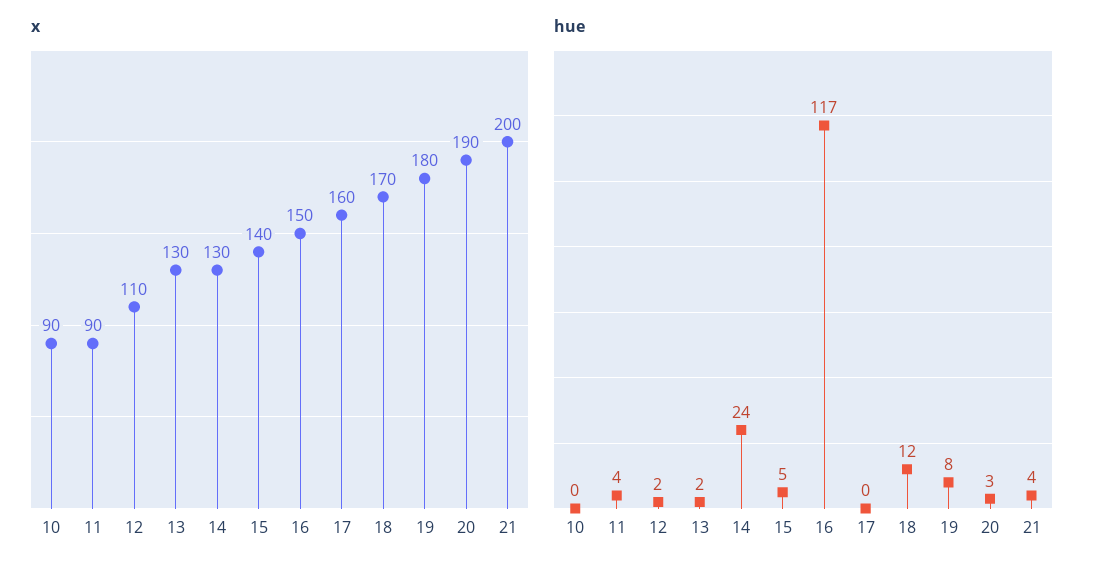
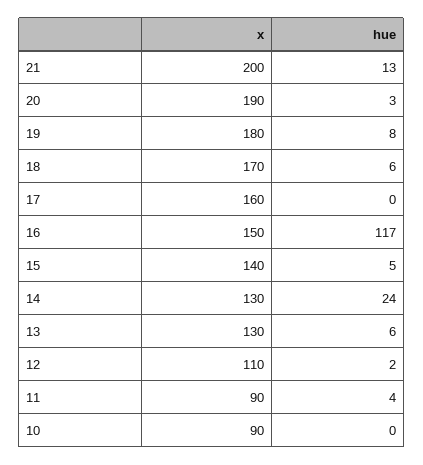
  {
    "x": {
      "10": 90,
      "11": 90,
      "12": 110,
      "13": 130,
      "14": 130,
      "15": 140,
      "16": 150,
      "17": 160,
      "18": 170,
      "19": 180,
      "20": 190,
      "21": 200
    },
    "hue": {
      "10": 0,
      "11": 4,
      "12": 2,
-     "13": 2,
+     "13": 6,
      "14": 24,
      "15": 5,
      "16": 117,
      "17": 0,
-     "18": 12,
+     "18": 6,
      "19": 8,
      "20": 3,
-     "21": 4
+     "21": 13
    }
  }

